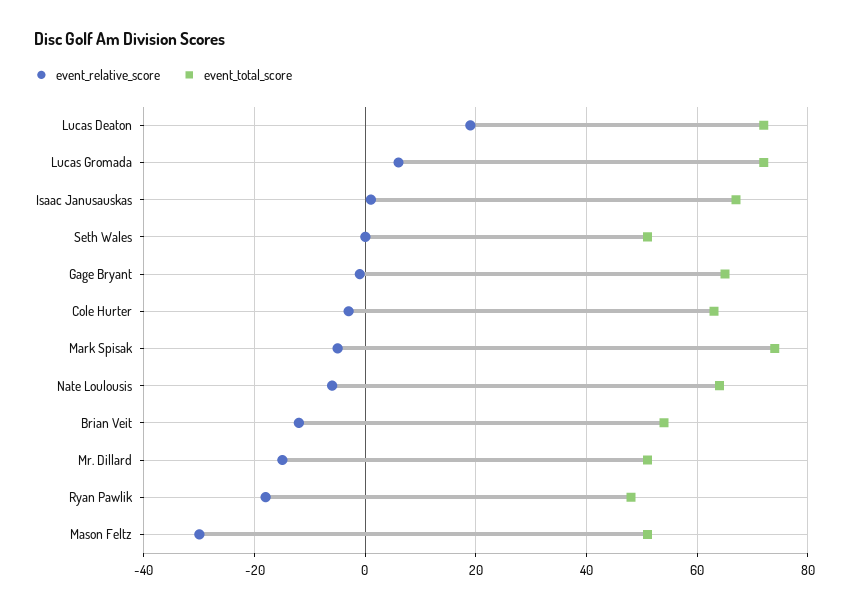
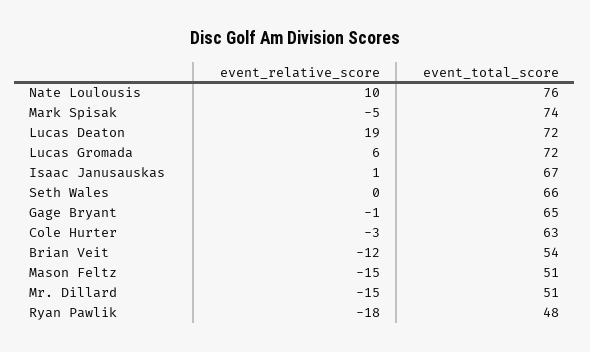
  {
    "event_relative_score": {
      "Lucas Deaton": 19,
      "Lucas Gromada": 6,
      "Isaac Janusauskas": 1,
      "Seth Wales": 0,
      "Gage Bryant": -1,
      "Cole Hurter": -3,
      "Mark Spisak": -5,
-     "Nate Loulousis": -5,
+     "Nate Loulousis": 10,
      "Brian Veit": -12,
      "Mr. Dillard": -15,
      "Ryan Pawlik": -18,
-     "Mason Feltz": -30
+     "Mason Feltz": -15
    },
    "event_total_score": {
      "Lucas Deaton": 72,
      "Lucas Gromada": 72,
      "Isaac Janusauskas": 67,
-     "Seth Wales": 50,
+     "Seth Wales": 66,
      "Gage Bryant": 65,
      "Cole Hurter": 63,
      "Mark Spisak": 74,
-     "Nate Loulousis": 65,
+     "Nate Loulousis": 76,
      "Brian Veit": 54,
      "Mr. Dillard": 51,
      "Ryan Pawlik": 48,
      "Mason Feltz": 51
    }
  }

